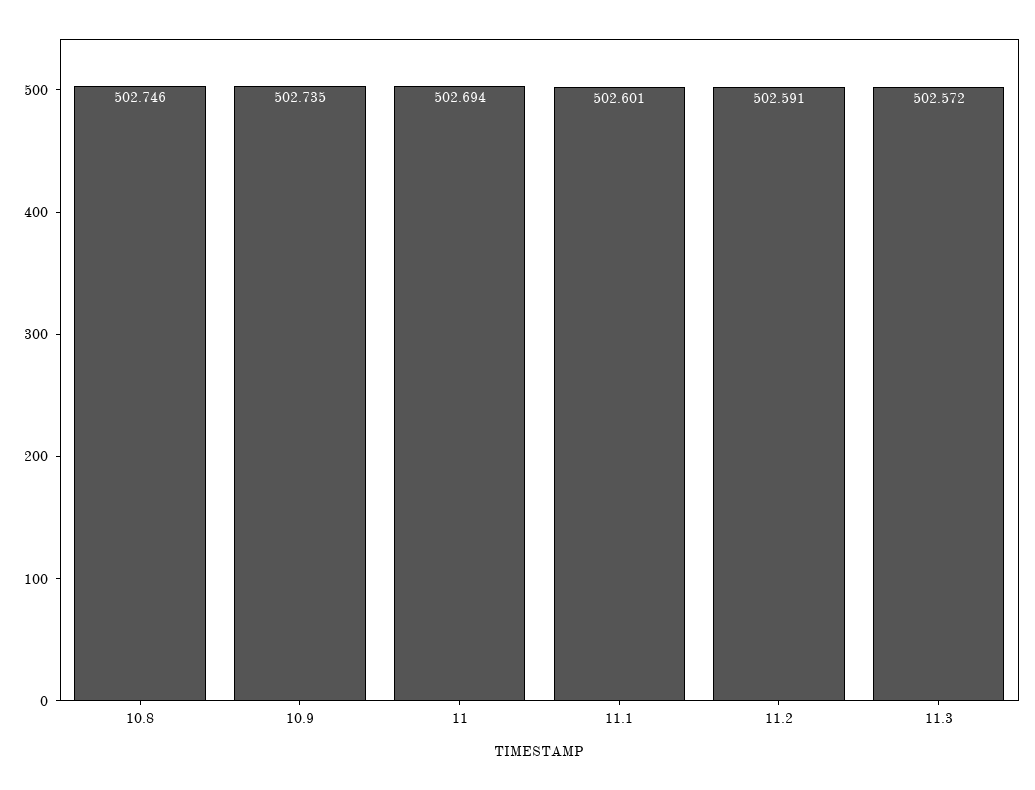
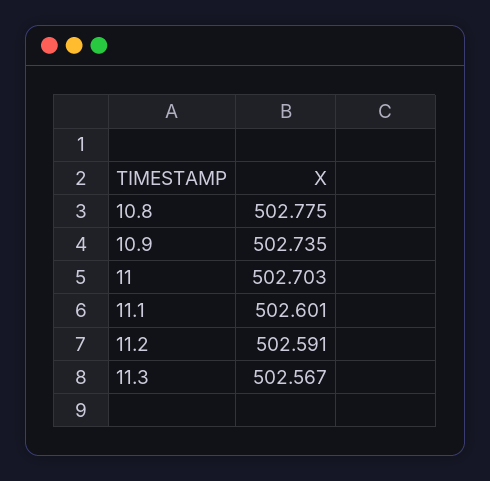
  {
-   "10.8": 502.746,
+   "10.8": 502.775,
    "10.9": 502.735,
-   "11": 502.694,
+   "11": 502.703,
    "11.1": 502.601,
    "11.2": 502.591,
-   "11.3": 502.572
+   "11.3": 502.567
  }

